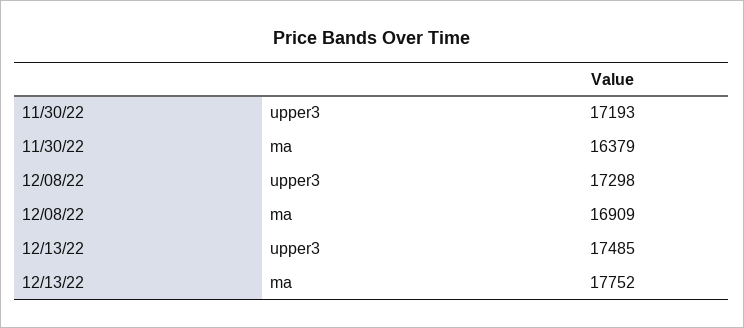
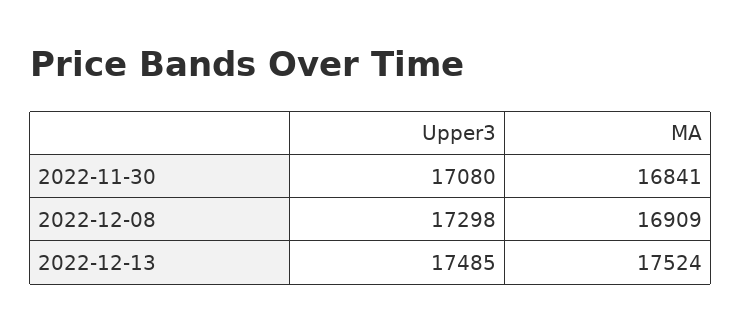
  {
    "11/30/22": {
-     "upper3": 17193,
+     "upper3": 17080,
-     "ma": 16379
+     "ma": 16841
    },
    "12/08/22": {
      "upper3": 17298,
      "ma": 16909
    },
    "12/13/22": {
      "upper3": 17485,
-     "ma": 17752
+     "ma": 17524
    }
  }

